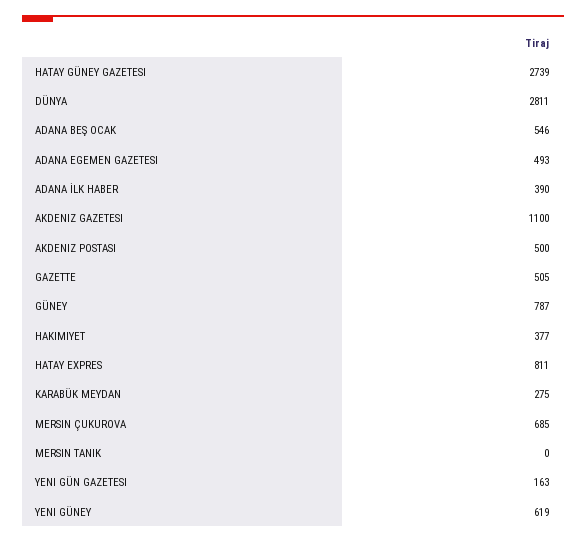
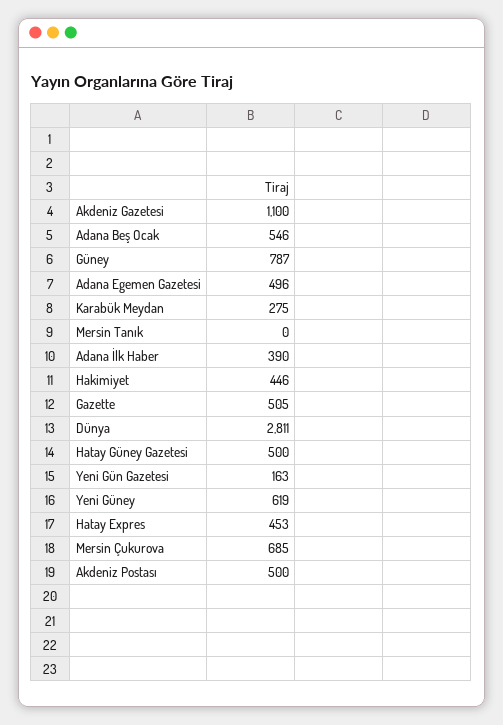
  {
-   "HATAY GÜNEY GAZETESI": 2739,
+   "HATAY GÜNEY GAZETESI": 500,
    "DÜNYA": 2811,
    "ADANA BEŞ OCAK": 546,
-   "ADANA EGEMEN GAZETESI": 493,
+   "ADANA EGEMEN GAZETESI": 496,
    "ADANA İLK HABER": 390,
    "AKDENIZ GAZETESI": 1100,
    "AKDENIZ POSTASI": 500,
    "GAZETTE": 505,
    "GÜNEY": 787,
-   "HAKIMIYET": 377,
+   "HAKIMIYET": 446,
-   "HATAY EXPRES": 811,
+   "HATAY EXPRES": 453,
    "KARABÜK MEYDAN": 275,
    "MERSIN ÇUKUROVA": 685,
    "MERSIN TANIK": 0,
    "YENI GÜN GAZETESI": 163,
    "YENI GÜNEY": 619
  }

